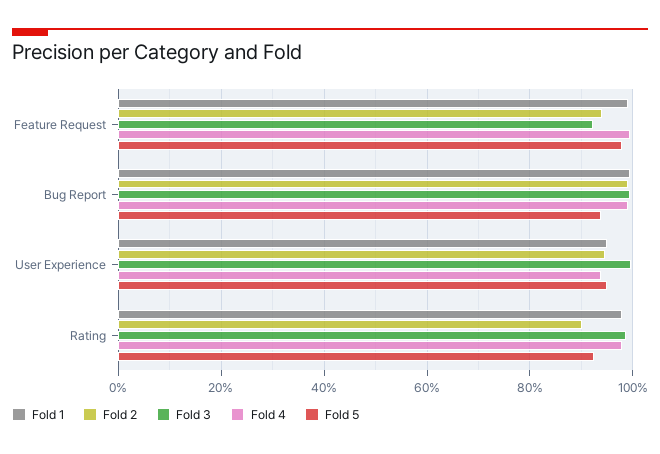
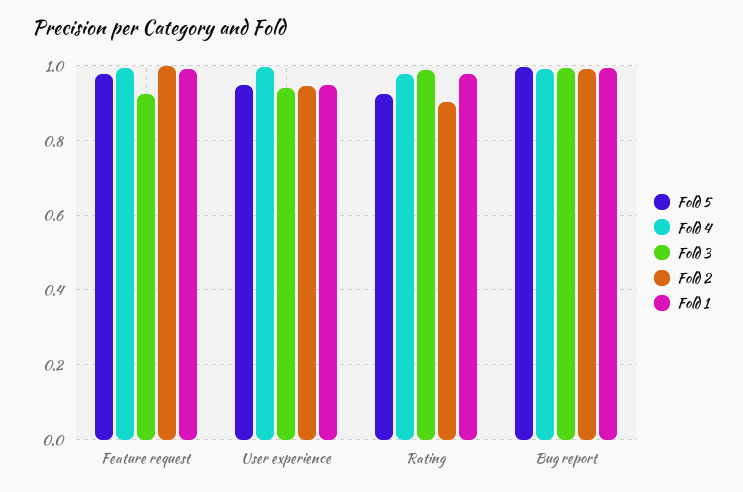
  {
    "Fold 1": {
      "Feature Request": 1,
      "Bug Report": 1,
      "User Experience": 0.94,
      "Rating": 0.98
    },
    "Fold 2": {
-     "Feature Request": 0.94,
+     "Feature Request": 1,
      "Bug Report": 1,
      "User Experience": 0.94,
      "Rating": 0.9
    },
    "Fold 3": {
      "Feature Request": 0.92,
      "Bug Report": 1,
-     "User Experience": 1,
+     "User Experience": 0.94,
      "Rating": 0.98
    },
    "Fold 4": {
      "Feature Request": 1,
      "Bug Report": 1,
-     "User Experience": 0.94,
+     "User Experience": 1,
      "Rating": 0.98
    },
    "Fold 5": {
      "Feature Request": 0.98,
-     "Bug Report": 0.94,
+     "Bug Report": 1,
      "User Experience": 0.94,
      "Rating": 0.92
    }
  }

